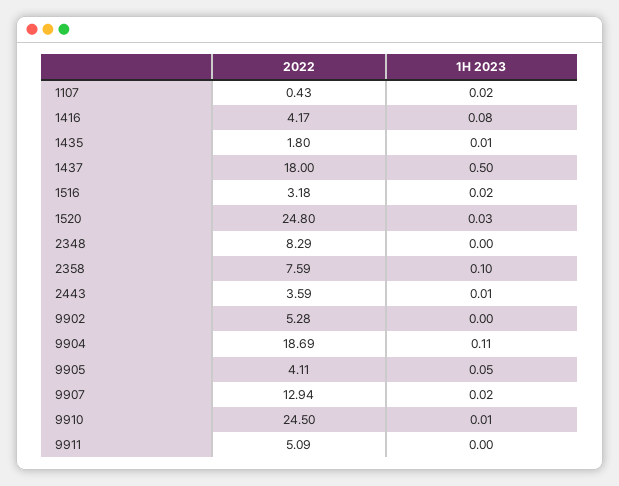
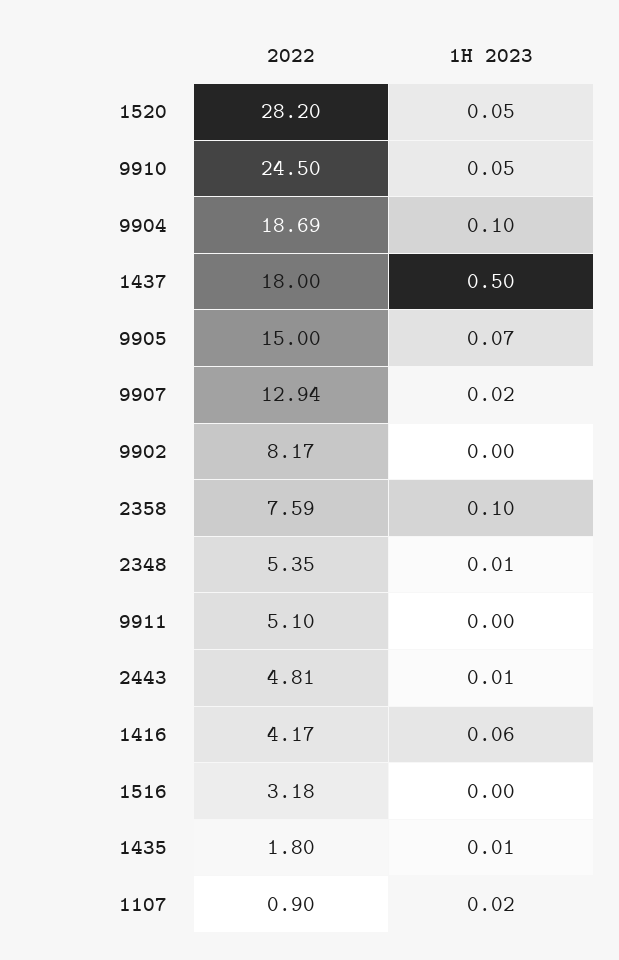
  {
    "2022": {
-     "1107": 0.43,
+     "1107": 0.9,
      "1416": 4.17,
      "1435": 1.8,
      "1437": 18,
      "1516": 3.18,
-     "1520": 24.8,
+     "1520": 28.2,
-     "2348": 8.29,
+     "2348": 5.35,
      "2358": 7.59,
-     "2443": 3.59,
+     "2443": 4.81,
-     "9902": 5.28,
+     "9902": 8.17,
      "9904": 18.69,
-     "9905": 4.11,
+     "9905": 15,
      "9907": 12.94,
      "9910": 24.5,
-     "9911": 5.09
+     "9911": 5.1
    },
    "1H 2023": {
      "1107": 0.02,
-     "1416": 0.08,
+     "1416": 0.06,
      "1435": 0.01,
      "1437": 0.5,
-     "1516": 0.02,
+     "1516": 0,
-     "1520": 0.03,
+     "1520": 0.05,
-     "2348": 0,
+     "2348": 0.01,
      "2358": 0.1,
      "2443": 0.01,
      "9902": 0,
-     "9904": 0.11,
+     "9904": 0.1,
-     "9905": 0.05,
+     "9905": 0.07,
      "9907": 0.02,
-     "9910": 0.01,
+     "9910": 0.05,
      "9911": 0
    }
  }

